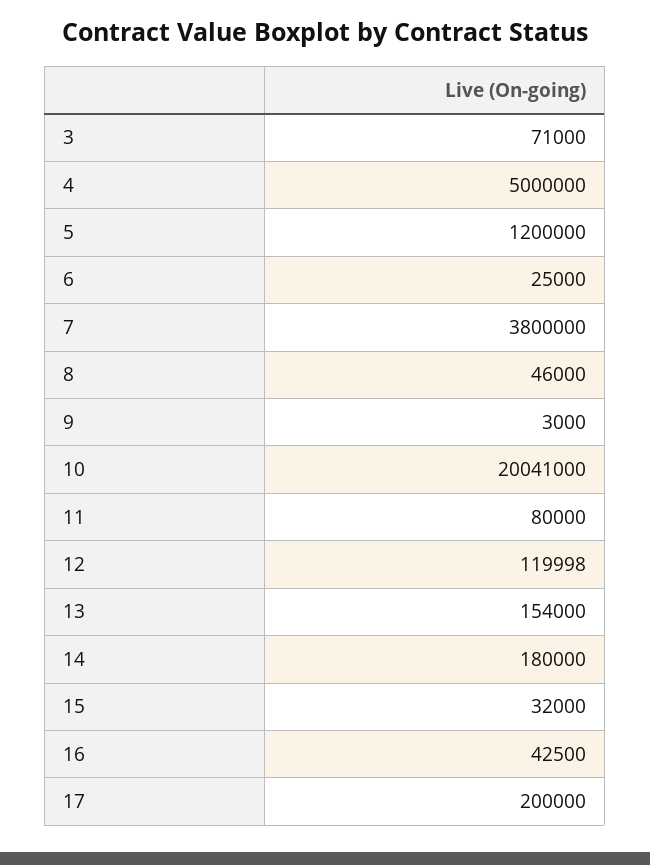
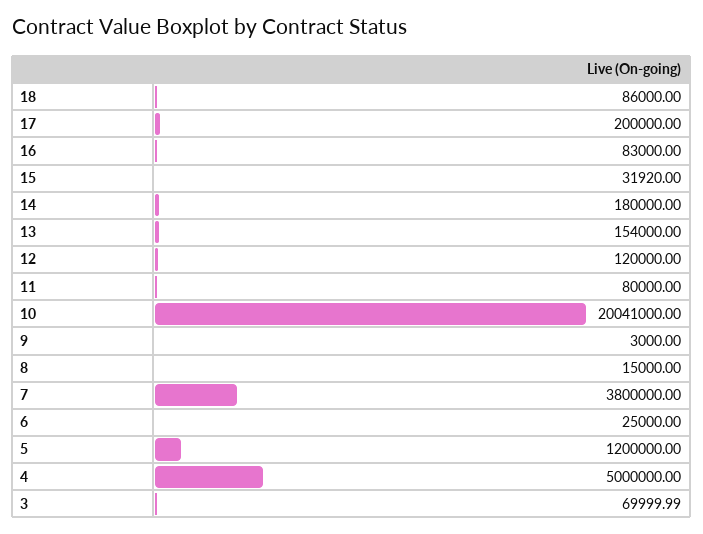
  {
-   "3": 71000,
+   "3": 69999.99,
    "4": 5000000,
    "5": 1200000,
    "6": 25000,
    "7": 3800000,
-   "8": 46000,
+   "8": 15000,
    "9": 3000,
    "10": 20041000,
    "11": 80000,
-   "12": 119998,
+   "12": 120000,
    "13": 154000,
    "14": 180000,
-   "15": 32000,
+   "15": 31920,
-   "16": 42500,
+   "16": 83000,
-   "17": 200000
+   "17": 200000,
+   "18": 86000
  }

